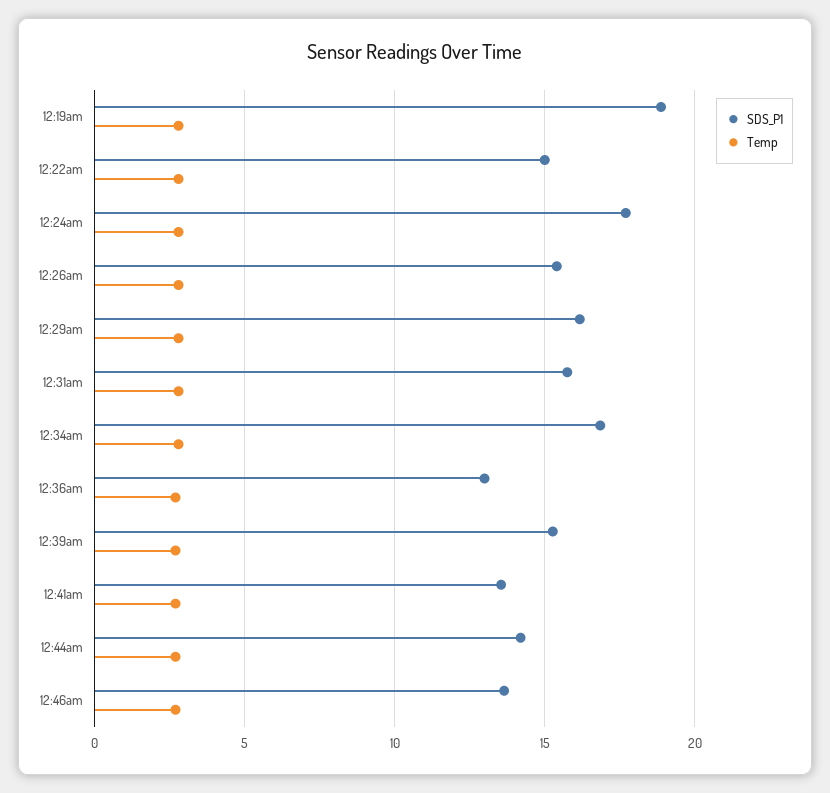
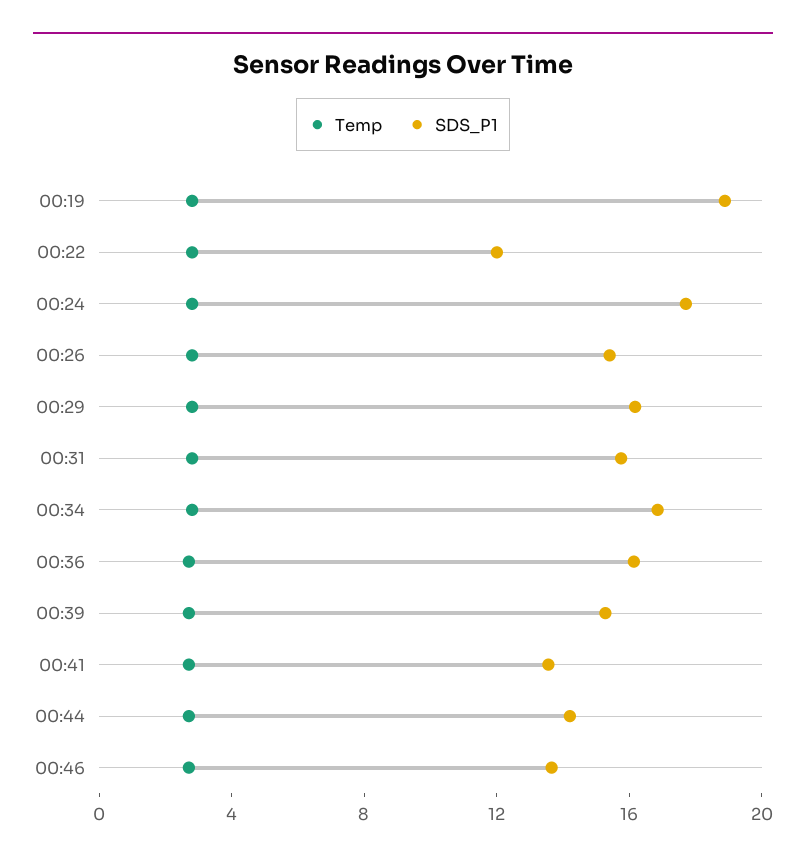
  {
    "SDS_P1": {
      "12:19am": 19,
-     "12:22am": 15,
+     "12:22am": 12,
      "12:24am": 17.5,
      "12:26am": 15.5,
      "12:29am": 16,
      "12:31am": 16,
      "12:34am": 17,
-     "12:36am": 13,
+     "12:36am": 16,
      "12:39am": 15.5,
      "12:41am": 13.5,
      "12:44am": 14,
      "12:46am": 13.5
    },
    "Temp": {
      "12:19am": 3,
      "12:22am": 3,
      "12:24am": 3,
      "12:26am": 3,
      "12:29am": 3,
      "12:31am": 3,
      "12:34am": 3,
      "12:36am": 2.5,
      "12:39am": 2.5,
      "12:41am": 2.5,
      "12:44am": 2.5,
      "12:46am": 2.5
    }
  }

